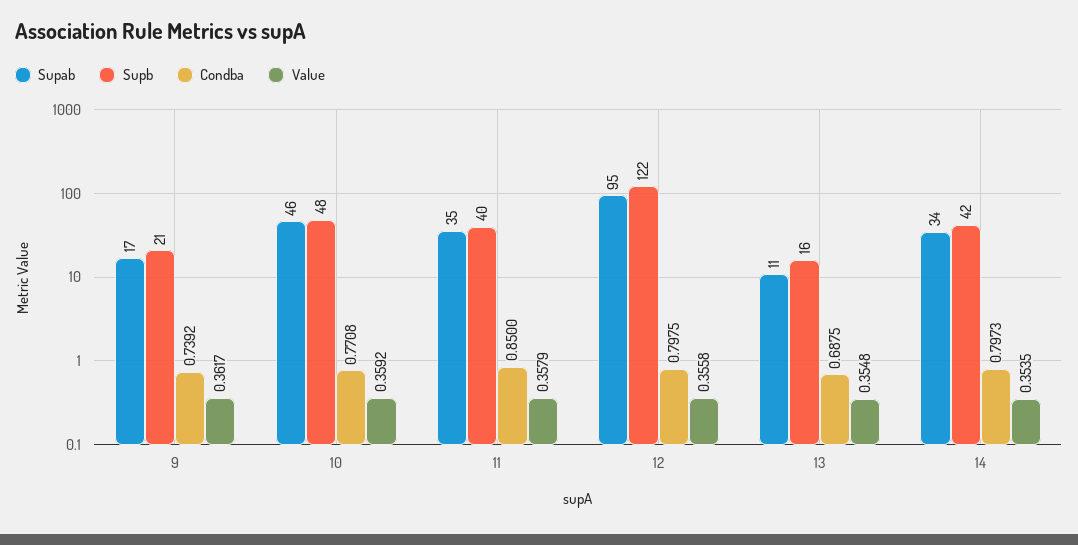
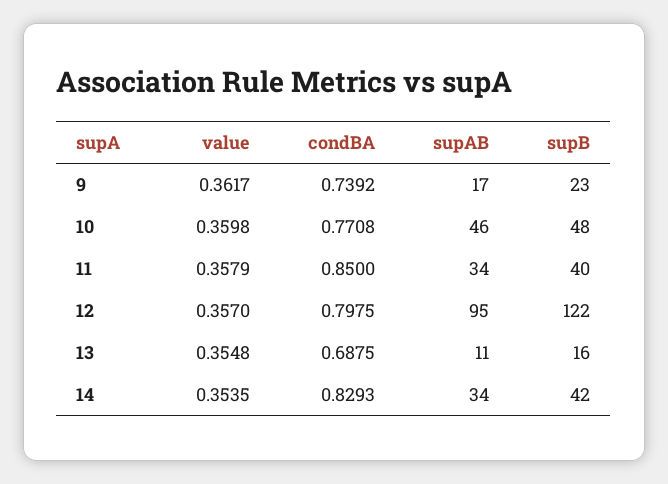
  {
    "Supab": {
      "9": 17,
      "10": 46,
-     "11": 35,
+     "11": 34,
      "12": 95,
      "13": 11,
      "14": 34
    },
    "Supb": {
-     "9": 21,
+     "9": 23,
      "10": 48,
      "11": 40,
      "12": 122,
      "13": 16,
      "14": 42
    },
    "Condba": {
      "9": 0.7392,
      "10": 0.7708,
      "11": 0.85,
      "12": 0.7975,
      "13": 0.6875,
-     "14": 0.7973
+     "14": 0.8293
    },
    "Value": {
      "9": 0.3617,
-     "10": 0.3592,
+     "10": 0.3598,
      "11": 0.3579,
-     "12": 0.3558,
+     "12": 0.357,
      "13": 0.3548,
      "14": 0.3535
    }
  }

